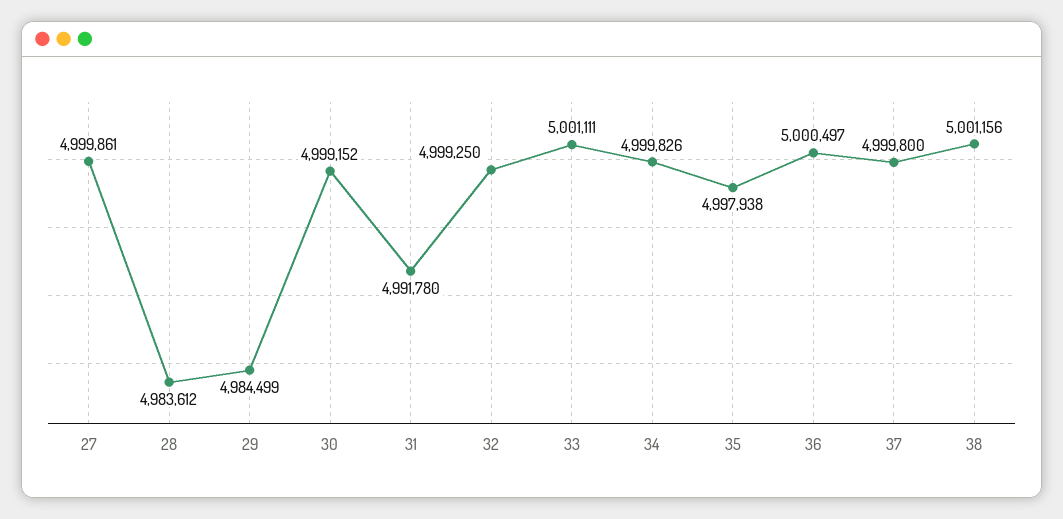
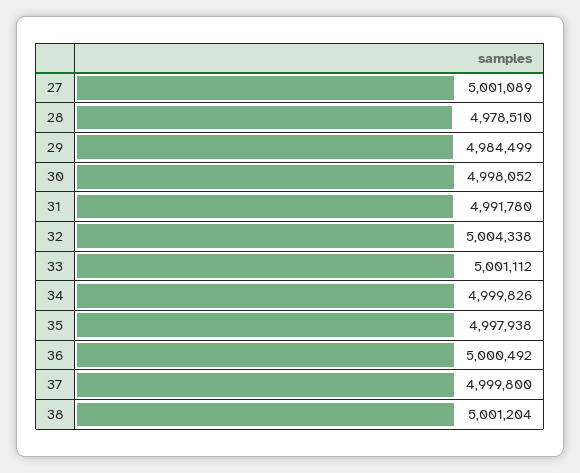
  {
-   "27": 4999861,
+   "27": 5001089,
-   "28": 4983612,
+   "28": 4978510,
    "29": 4984499,
-   "30": 4999152,
+   "30": 4998052,
    "31": 4991780,
-   "32": 4999250,
+   "32": 5004338,
-   "33": 5001111,
+   "33": 5001112,
    "34": 4999826,
    "35": 4997938,
-   "36": 5000497,
+   "36": 5000492,
    "37": 4999800,
-   "38": 5001156
+   "38": 5001204
  }

